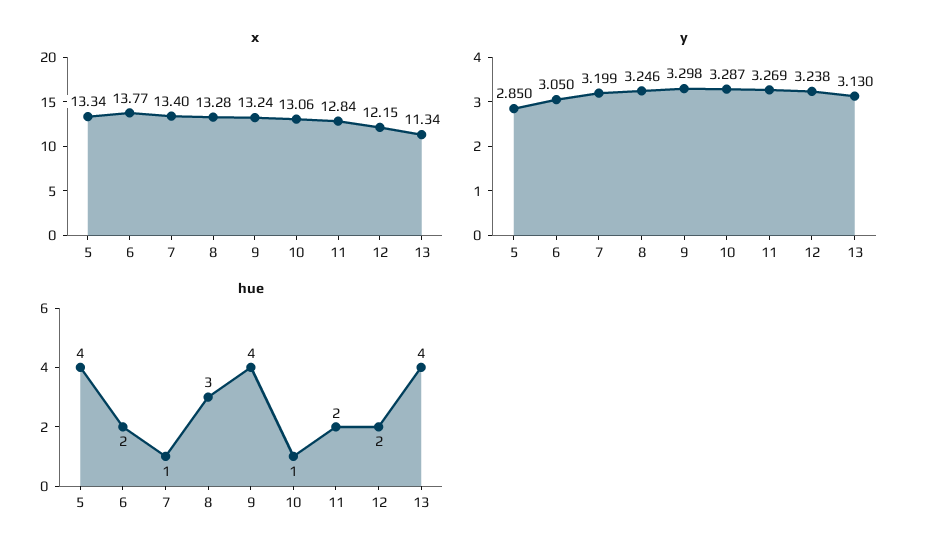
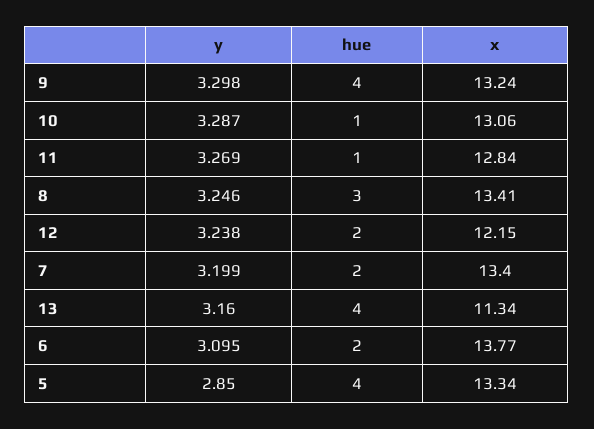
  {
    "x": {
      "5": 13.34,
      "6": 13.77,
      "7": 13.4,
-     "8": 13.28,
+     "8": 13.41,
      "9": 13.24,
      "10": 13.06,
      "11": 12.84,
      "12": 12.15,
      "13": 11.34
    },
    "y": {
      "5": 2.85,
-     "6": 3.05,
+     "6": 3.095,
      "7": 3.199,
      "8": 3.246,
      "9": 3.298,
      "10": 3.287,
      "11": 3.269,
      "12": 3.238,
-     "13": 3.13
+     "13": 3.16
    },
    "hue": {
      "5": 4,
      "6": 2,
-     "7": 1,
+     "7": 2,
      "8": 3,
      "9": 4,
      "10": 1,
-     "11": 2,
+     "11": 1,
      "12": 2,
      "13": 4
    }
  }

